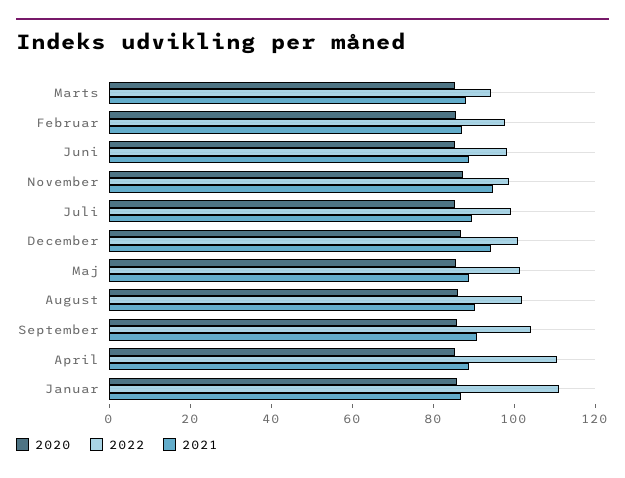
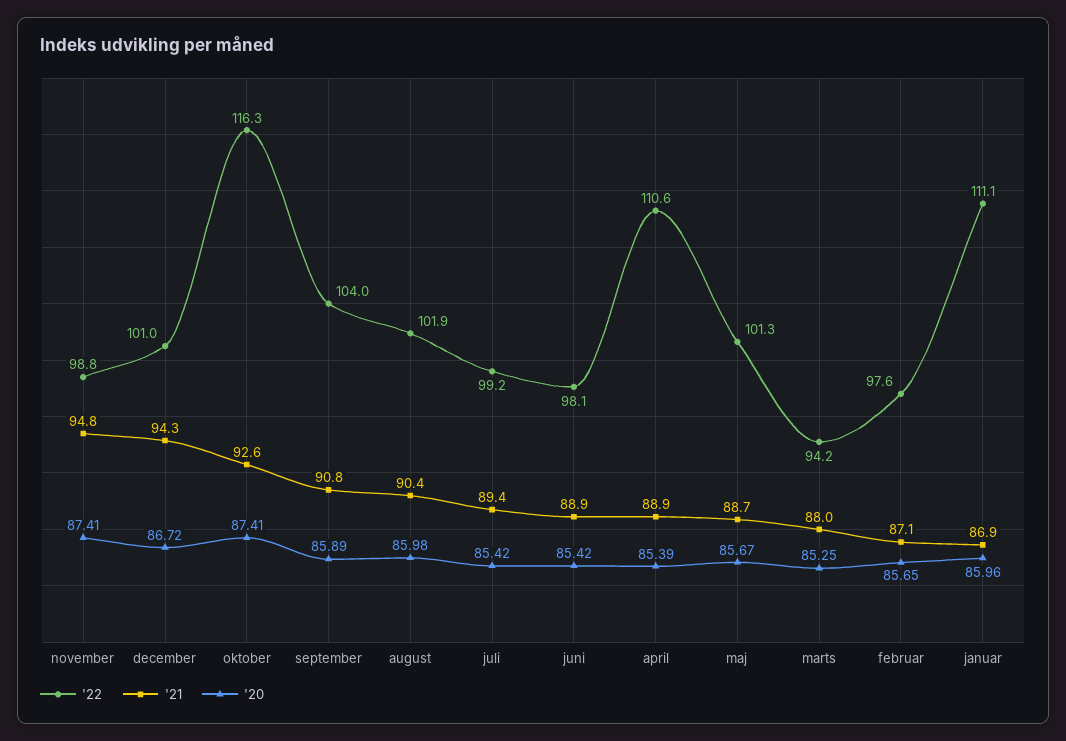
  {
    "2020": {
      "Marts": 85.25,
      "Februar": 85.65,
      "Juni": 85.42,
      "November": 87.41,
      "Juli": 85.42,
      "December": 86.72,
      "Maj": 85.67,
      "August": 85.98,
      "September": 85.89,
      "April": 85.39,
-     "Januar": 85.96
+     "Januar": 85.96,
+     "oktober": 87.41
    },
    "2022": {
      "Marts": 94.2,
      "Februar": 97.6,
      "Juni": 98.1,
      "November": 98.8,
      "Juli": 99.2,
      "December": 101,
      "Maj": 101.3,
      "August": 101.9,
      "September": 104,
      "April": 110.6,
-     "Januar": 111.1
+     "Januar": 111.1,
+     "oktober": 116.3
    },
    "2021": {
      "Marts": 88,
      "Februar": 87.1,
      "Juni": 88.9,
      "November": 94.8,
      "Juli": 89.4,
      "December": 94.3,
      "Maj": 88.7,
      "August": 90.4,
      "September": 90.8,
      "April": 88.9,
-     "Januar": 86.9
+     "Januar": 86.9,
+     "oktober": 92.6
    }
  }

